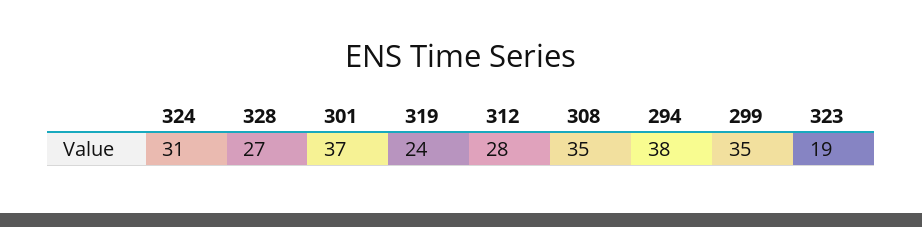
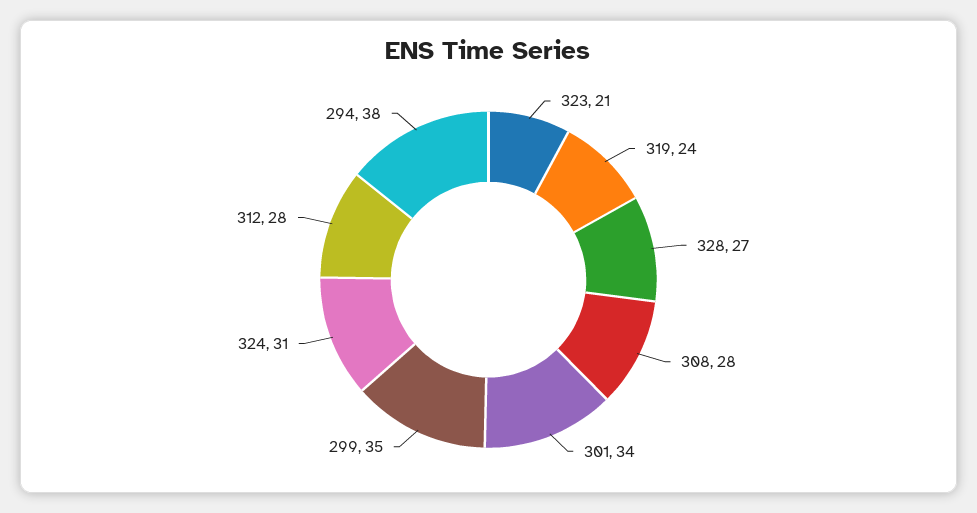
  {
    "324": 31,
    "328": 27,
-   "301": 37,
+   "301": 34,
    "319": 24,
    "312": 28,
-   "308": 35,
+   "308": 28,
    "294": 38,
    "299": 35,
-   "323": 19
+   "323": 21
  }

